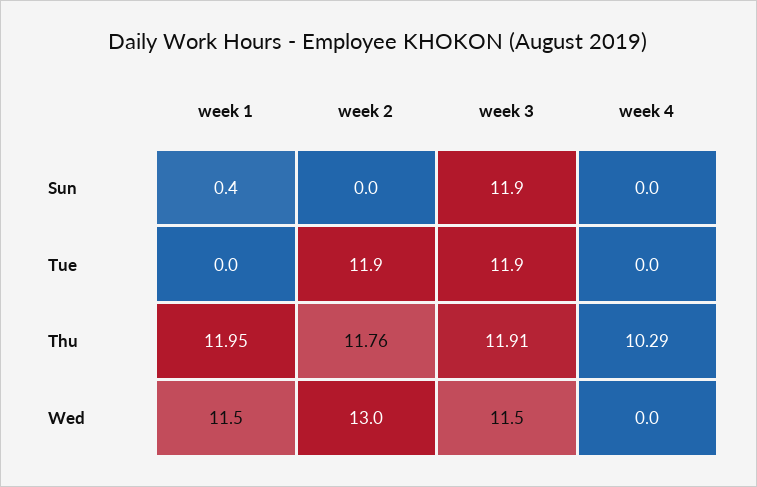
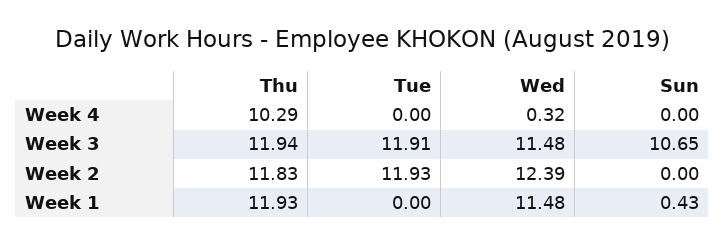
  {
    "week 1": {
      "Sun": 0.43,
      "Tue": 0,
-     "Thu": 11.95,
+     "Thu": 11.93,
      "Wed": 11.48
    },
    "week 2": {
      "Sun": 0,
      "Tue": 11.93,
-     "Thu": 11.76,
+     "Thu": 11.83,
-     "Wed": 13
+     "Wed": 12.39
    },
    "week 3": {
-     "Sun": 11.9,
+     "Sun": 10.65,
      "Tue": 11.91,
-     "Thu": 11.91,
+     "Thu": 11.94,
      "Wed": 11.48
    },
    "week 4": {
      "Sun": 0,
      "Tue": 0,
      "Thu": 10.29,
-     "Wed": 0
+     "Wed": 0.32
    }
  }

